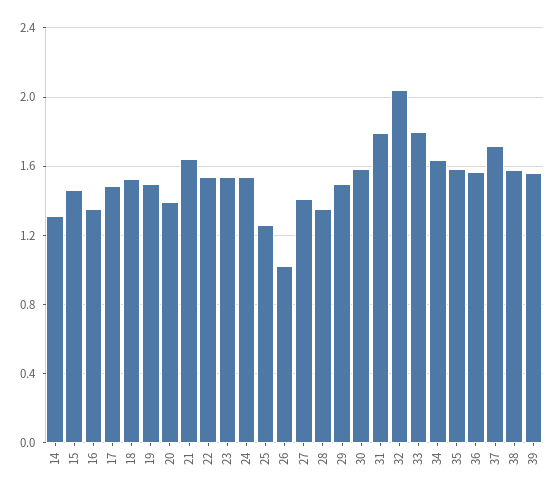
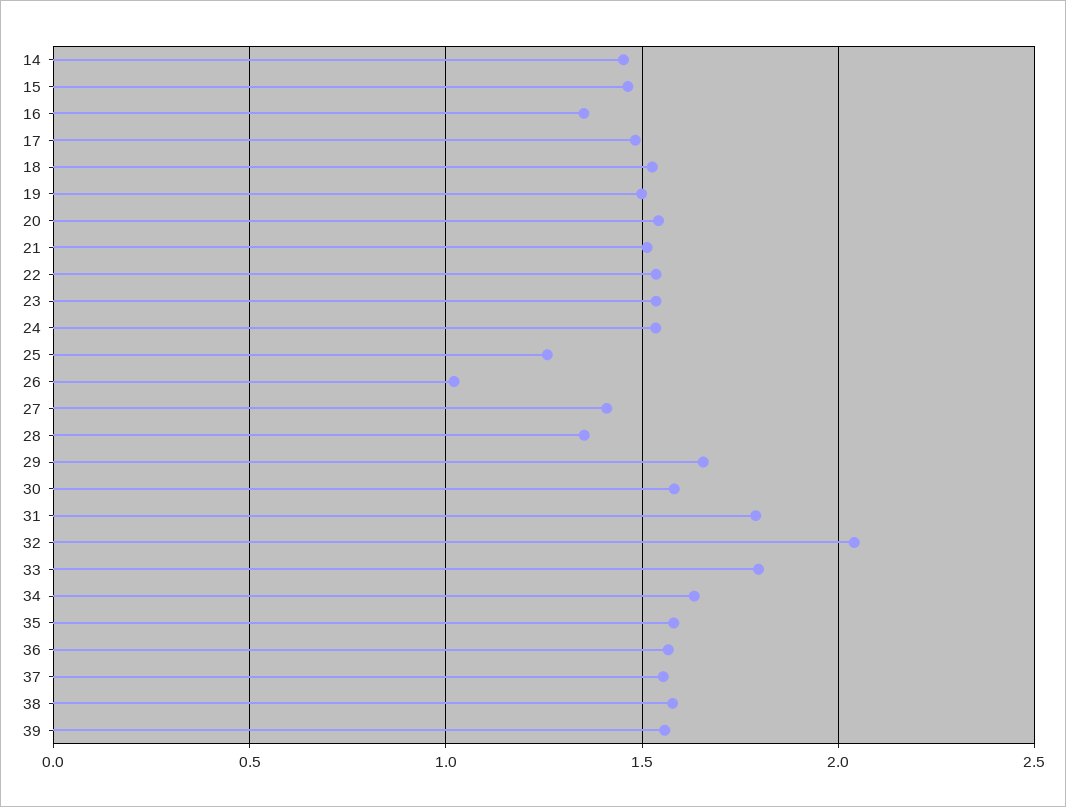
  {
-   "14": 1.3,
+   "14": 1.45,
    "15": 1.45,
    "16": 1.35,
    "17": 1.5,
    "18": 1.55,
    "19": 1.5,
-   "20": 1.4,
+   "20": 1.55,
-   "21": 1.65,
+   "21": 1.5,
    "22": 1.55,
    "23": 1.55,
    "24": 1.55,
    "25": 1.25,
    "26": 1,
    "27": 1.4,
    "28": 1.35,
-   "29": 1.5,
+   "29": 1.65,
    "30": 1.6,
    "31": 1.8,
    "32": 2.05,
    "33": 1.8,
    "34": 1.65,
    "35": 1.6,
    "36": 1.55,
-   "37": 1.7,
+   "37": 1.55,
    "38": 1.6,
    "39": 1.55
  }

